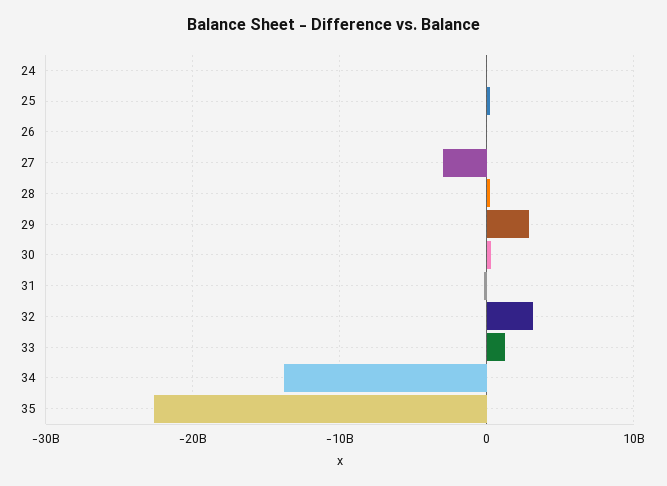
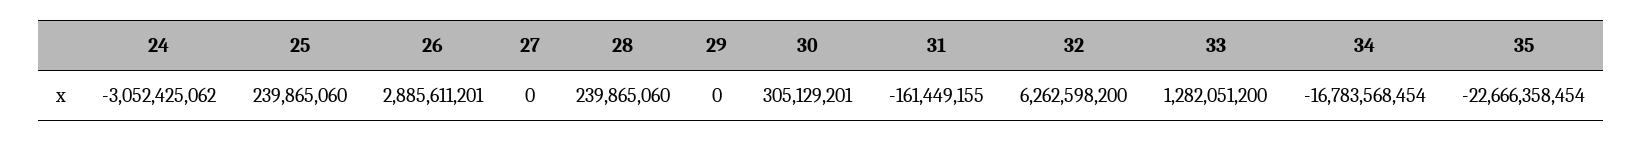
  {
-   "24": 0,
+   "24": -3052425062,
    "25": 239865060,
-   "26": 0,
+   "26": 2885611201,
-   "27": -3000000000,
+   "27": 0,
    "28": 239865060,
-   "29": 3000000000,
+   "29": 0,
    "30": 305129201,
    "31": -161449155,
-   "32": 3000000000,
+   "32": 6262598200,
    "33": 1282051200,
-   "34": -14000000000,
+   "34": -16783568454,
    "35": -22666358454
  }

